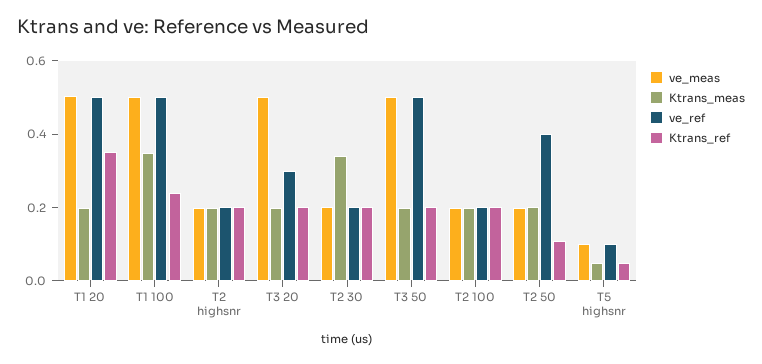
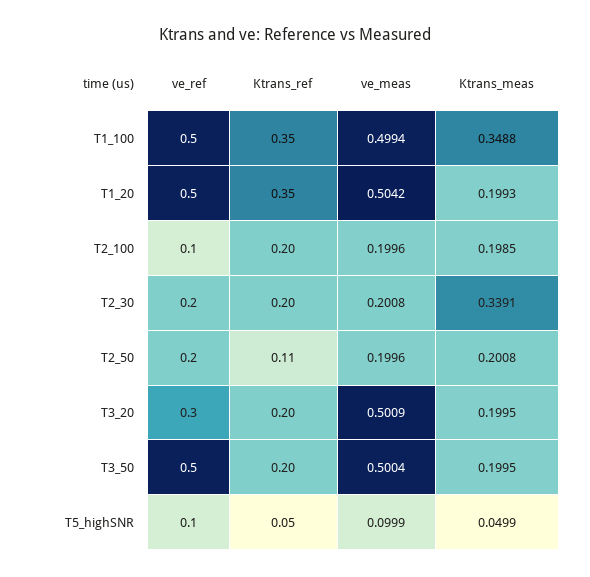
  {
    "ve_meas": {
      "T1 20": 0.5042,
      "T1 100": 0.4994,
-     "T2 highsnr": 0.2,
      "T3 20": 0.5009,
      "T2 30": 0.2008,
      "T3 50": 0.5004,
      "T2 100": 0.1996,
      "T2 50": 0.1996,
      "T5 highsnr": 0.0999
    },
    "Ktrans_meas": {
      "T1 20": 0.1993,
      "T1 100": 0.3488,
-     "T2 highsnr": 0.2,
      "T3 20": 0.1995,
      "T2 30": 0.3391,
      "T3 50": 0.1995,
      "T2 100": 0.1985,
      "T2 50": 0.2008,
      "T5 highsnr": 0.0499
    },
    "ve_ref": {
      "T1 20": 0.5,
      "T1 100": 0.5,
-     "T2 highsnr": 0.2,
      "T3 20": 0.3,
      "T2 30": 0.2,
      "T3 50": 0.5,
-     "T2 100": 0.2,
+     "T2 100": 0.1,
-     "T2 50": 0.4,
+     "T2 50": 0.2,
      "T5 highsnr": 0.1
    },
    "Ktrans_ref": {
      "T1 20": 0.35,
-     "T1 100": 0.25,
+     "T1 100": 0.35,
-     "T2 highsnr": 0.2,
      "T3 20": 0.2,
      "T2 30": 0.2,
      "T3 50": 0.2,
      "T2 100": 0.2,
      "T2 50": 0.11,
      "T5 highsnr": 0.05
    }
  }

